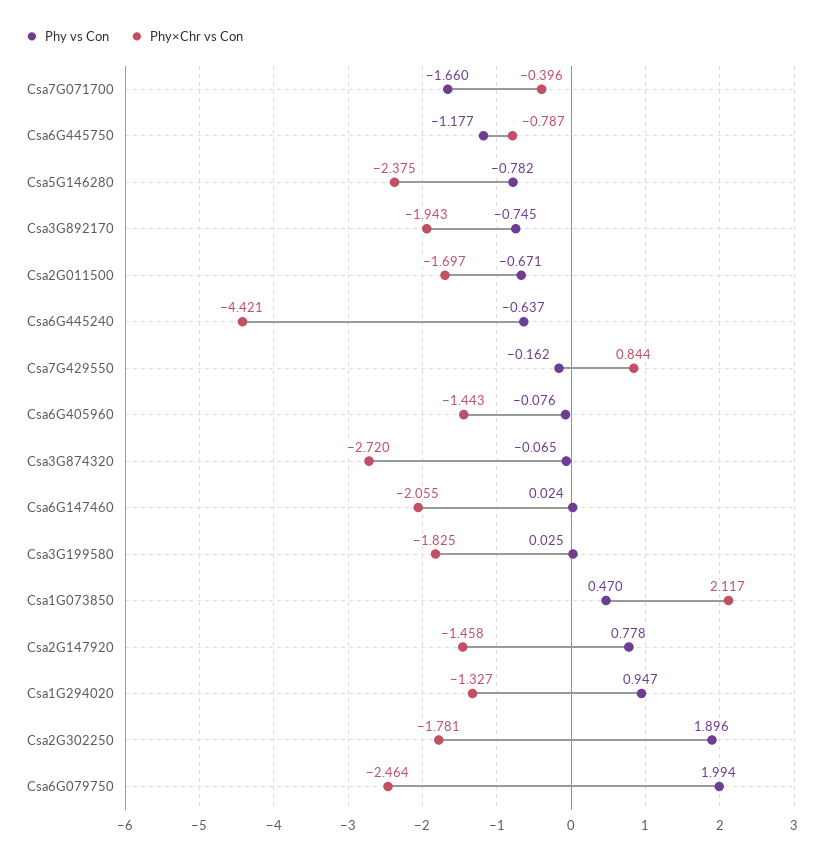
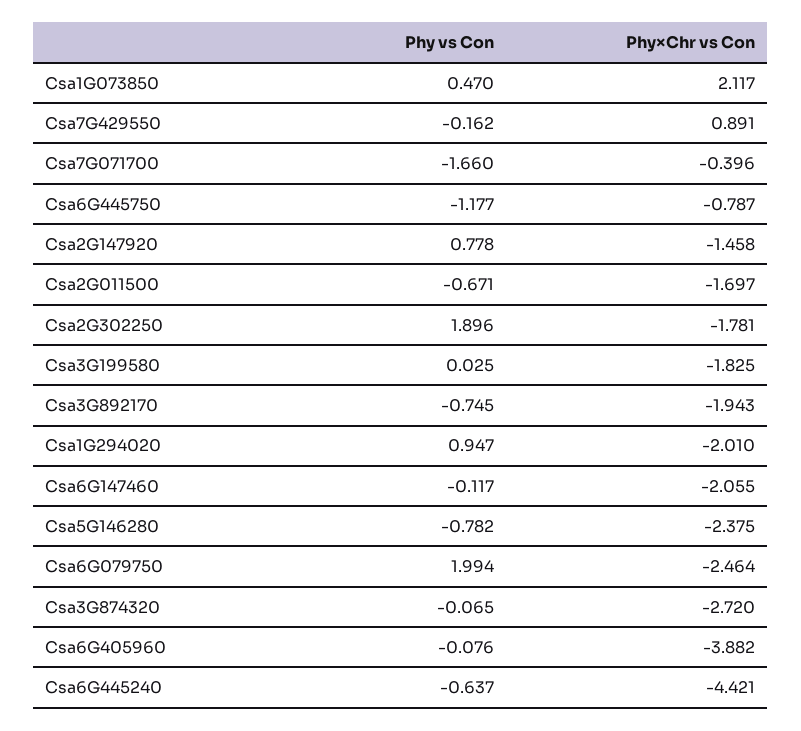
  {
    "Phy vs Con": {
      "Csa7G071700": -1.66,
      "Csa6G445750": -1.177,
      "Csa5G146280": -0.782,
      "Csa3G892170": -0.745,
      "Csa2G011500": -0.671,
      "Csa6G445240": -0.637,
      "Csa7G429550": -0.162,
      "Csa6G405960": -0.076,
      "Csa3G874320": -0.065,
-     "Csa6G147460": 0.024,
+     "Csa6G147460": -0.117,
      "Csa3G199580": 0.025,
      "Csa1G073850": 0.47,
      "Csa2G147920": 0.778,
      "Csa1G294020": 0.947,
      "Csa2G302250": 1.896,
      "Csa6G079750": 1.994
    },
    "Phy×Chr vs Con": {
      "Csa7G071700": -0.396,
      "Csa6G445750": -0.787,
      "Csa5G146280": -2.375,
      "Csa3G892170": -1.943,
      "Csa2G011500": -1.697,
      "Csa6G445240": -4.421,
-     "Csa7G429550": 0.844,
+     "Csa7G429550": 0.891,
-     "Csa6G405960": -1.443,
+     "Csa6G405960": -3.882,
      "Csa3G874320": -2.72,
      "Csa6G147460": -2.055,
      "Csa3G199580": -1.825,
      "Csa1G073850": 2.117,
      "Csa2G147920": -1.458,
-     "Csa1G294020": -1.327,
+     "Csa1G294020": -2.01,
      "Csa2G302250": -1.781,
      "Csa6G079750": -2.464
    }
  }

